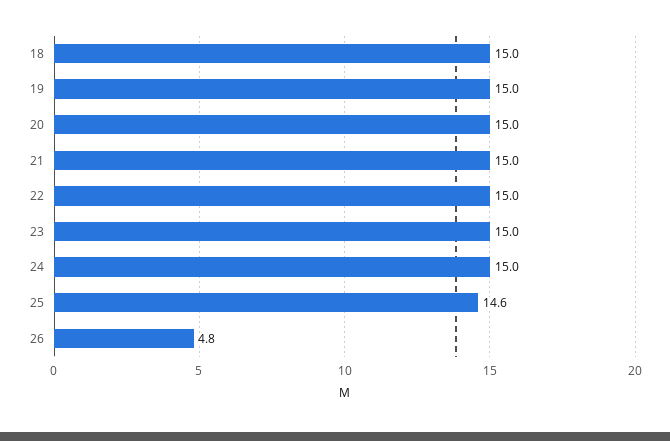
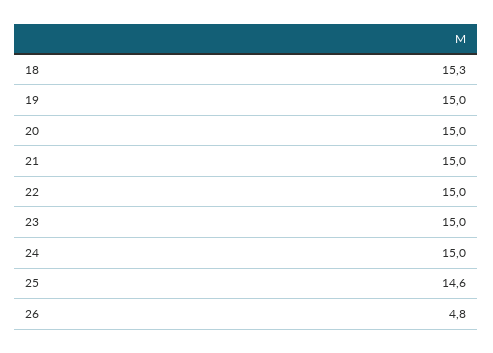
  {
-   "18": 15,
+   "18": 15.3,
    "19": 15,
    "20": 15,
    "21": 15,
    "22": 15,
    "23": 15,
    "24": 15,
    "25": 14.6,
    "26": 4.8
  }

